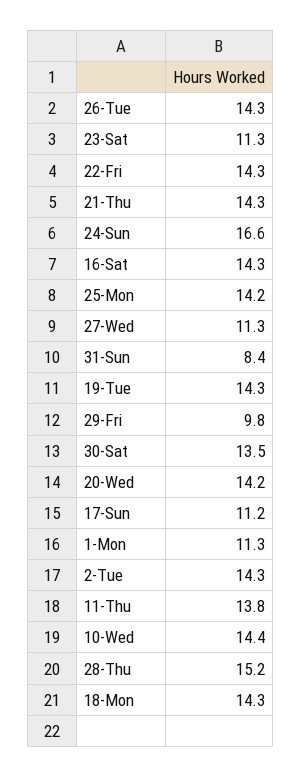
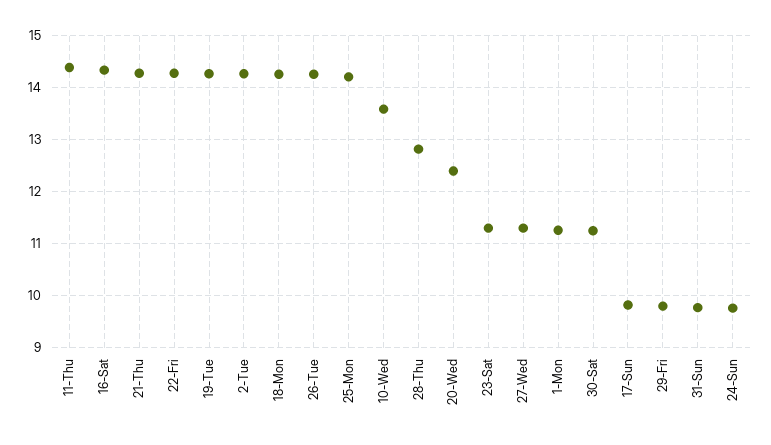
  {
    "26-Tue": 14.3,
    "23-Sat": 11.3,
    "22-Fri": 14.3,
    "21-Thu": 14.3,
-   "24-Sun": 16.6,
+   "24-Sun": 9.8,
    "16-Sat": 14.3,
    "25-Mon": 14.2,
    "27-Wed": 11.3,
-   "31-Sun": 8.4,
+   "31-Sun": 9.8,
    "19-Tue": 14.3,
    "29-Fri": 9.8,
-   "30-Sat": 13.5,
+   "30-Sat": 11.2,
-   "20-Wed": 14.2,
+   "20-Wed": 12.4,
-   "17-Sun": 11.2,
+   "17-Sun": 9.8,
    "1-Mon": 11.3,
    "2-Tue": 14.3,
-   "11-Thu": 13.8,
+   "11-Thu": 14.4,
-   "10-Wed": 14.4,
+   "10-Wed": 13.6,
-   "28-Thu": 15.2,
+   "28-Thu": 12.8,
    "18-Mon": 14.3
  }

